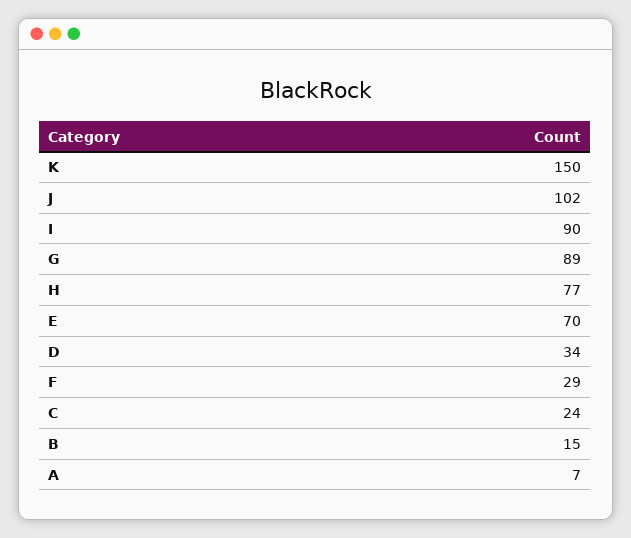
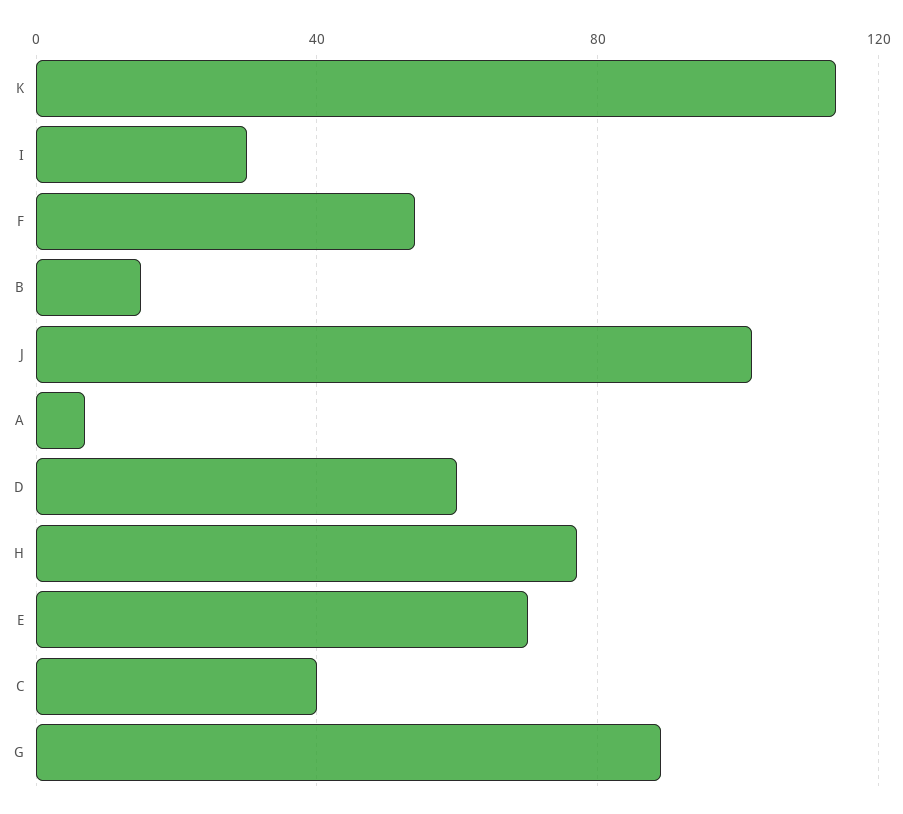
  {
-   "K": 150,
+   "K": 115,
    "J": 102,
-   "I": 90,
+   "I": 30,
    "G": 89,
    "H": 77,
    "E": 70,
-   "D": 34,
+   "D": 60,
-   "F": 29,
+   "F": 55,
-   "C": 24,
+   "C": 40,
    "B": 15,
    "A": 7
  }

